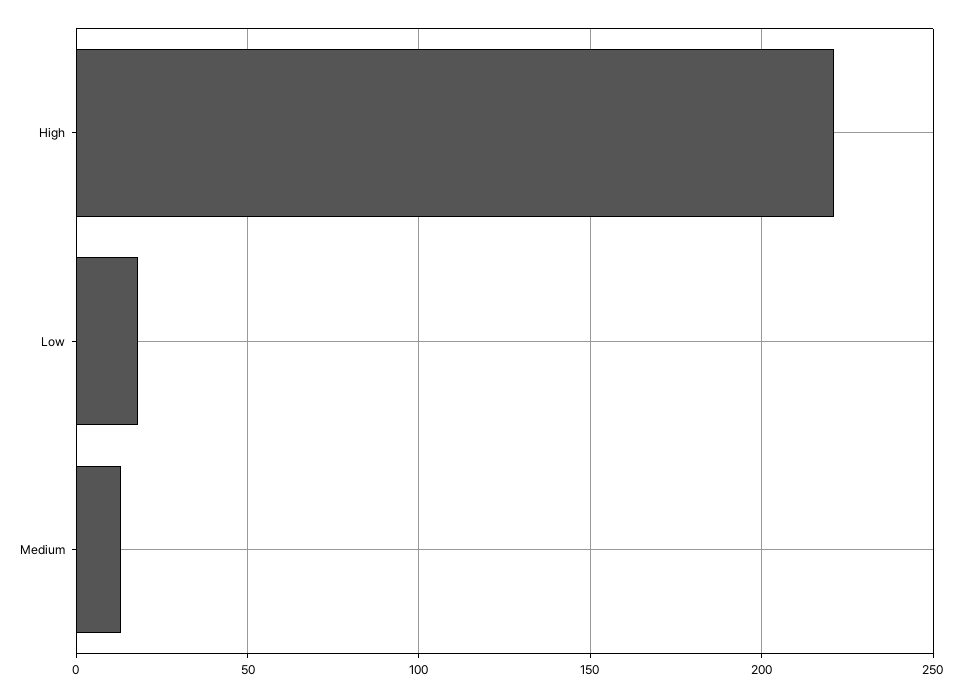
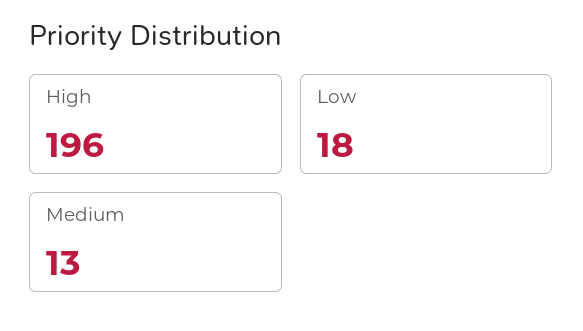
  {
-   "High": 220,
+   "High": 196,
    "Low": 18,
    "Medium": 13
  }

